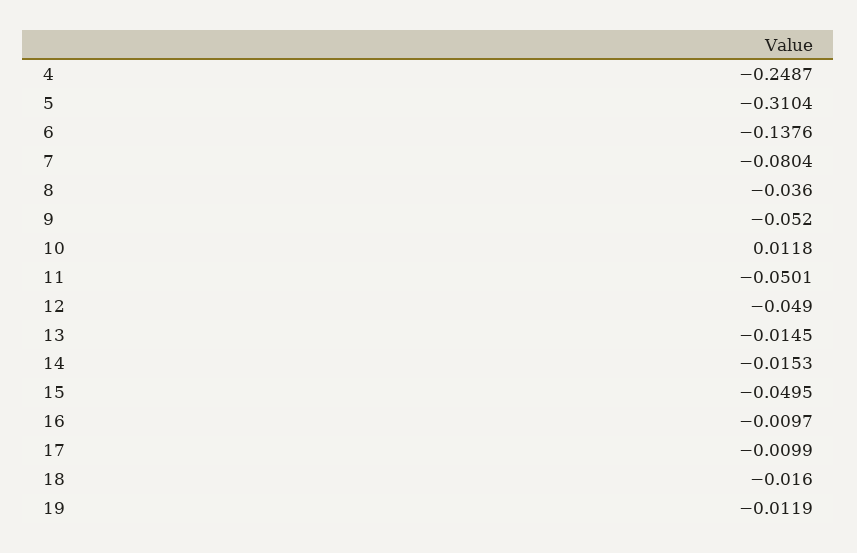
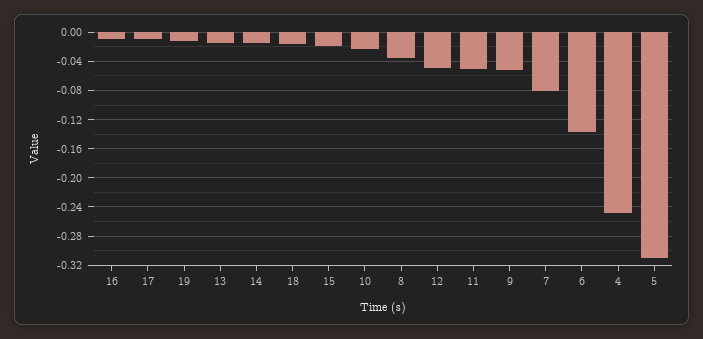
  {
    "4": -0.2487,
    "5": -0.3104,
    "6": -0.1376,
    "7": -0.0804,
    "8": -0.036,
    "9": -0.052,
-   "10": 0.0118,
+   "10": -0.02,
    "11": -0.0501,
    "12": -0.049,
    "13": -0.0145,
    "14": -0.0153,
-   "15": -0.0495,
+   "15": -0.02,
    "16": -0.0097,
    "17": -0.0099,
    "18": -0.016,
    "19": -0.0119
  }

